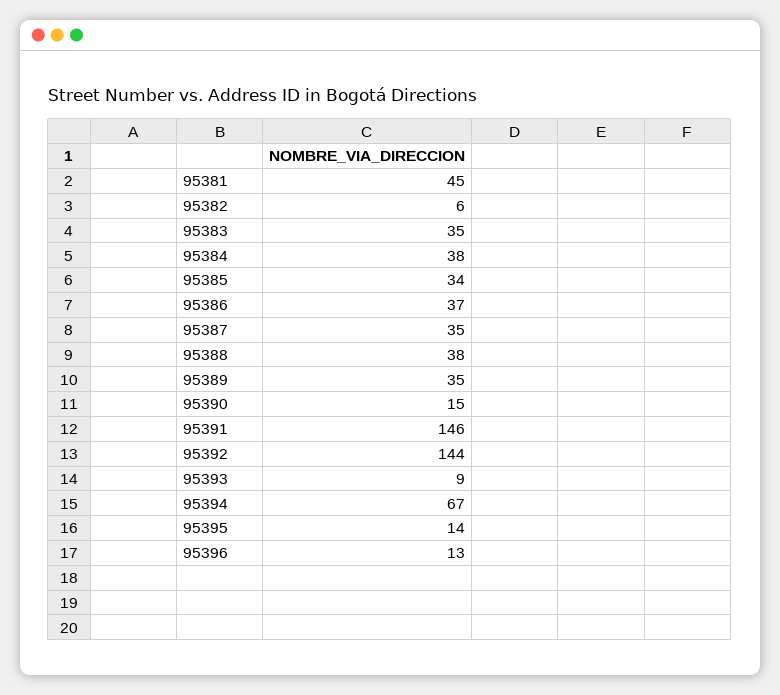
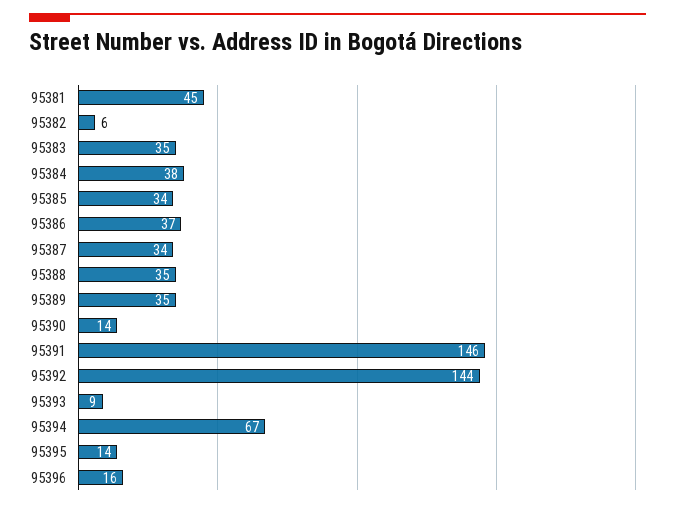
  {
    "95381": 45,
    "95382": 6,
    "95383": 35,
    "95384": 38,
    "95385": 34,
    "95386": 37,
-   "95387": 35,
+   "95387": 34,
-   "95388": 38,
+   "95388": 35,
    "95389": 35,
-   "95390": 15,
+   "95390": 14,
    "95391": 146,
    "95392": 144,
    "95393": 9,
    "95394": 67,
    "95395": 14,
-   "95396": 13
+   "95396": 16
  }

